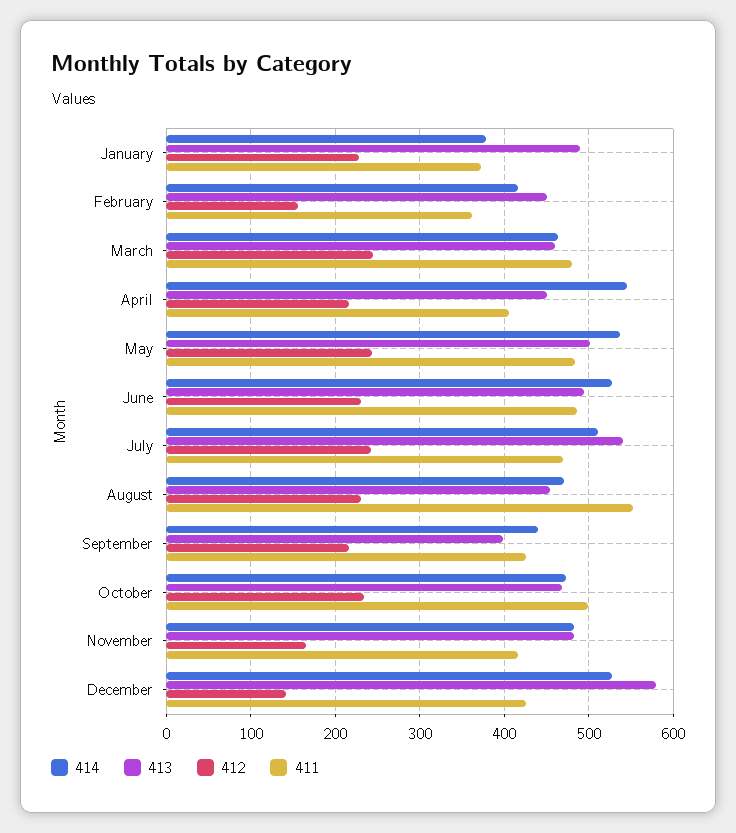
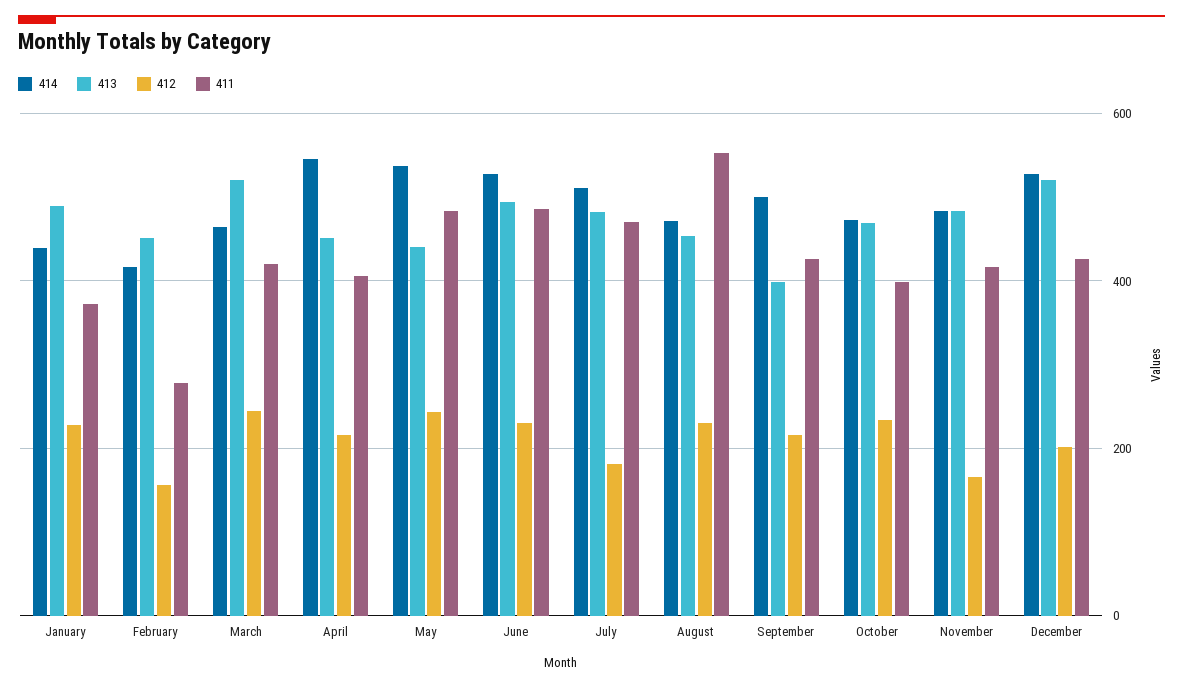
  {
    "414": {
-     "January": 380,
+     "January": 440,
      "February": 420,
      "March": 460,
      "April": 550,
      "May": 540,
      "June": 530,
      "July": 510,
      "August": 470,
-     "September": 440,
+     "September": 500,
      "October": 470,
      "November": 480,
      "December": 530
    },
    "413": {
      "January": 490,
      "February": 450,
-     "March": 460,
+     "March": 520,
      "April": 450,
-     "May": 500,
+     "May": 440,
      "June": 490,
-     "July": 540,
+     "July": 480,
      "August": 450,
      "September": 400,
      "October": 470,
      "November": 480,
-     "December": 580
+     "December": 520
    },
    "412": {
      "January": 230,
      "February": 160,
      "March": 250,
      "April": 220,
      "May": 240,
      "June": 230,
-     "July": 240,
+     "July": 180,
      "August": 230,
      "September": 220,
      "October": 230,
      "November": 170,
-     "December": 140
+     "December": 200
    },
    "411": {
      "January": 370,
-     "February": 360,
+     "February": 280,
-     "March": 480,
+     "March": 420,
      "April": 410,
      "May": 480,
      "June": 490,
      "July": 470,
      "August": 550,
      "September": 430,
-     "October": 500,
+     "October": 400,
      "November": 420,
      "December": 430
    }
  }

